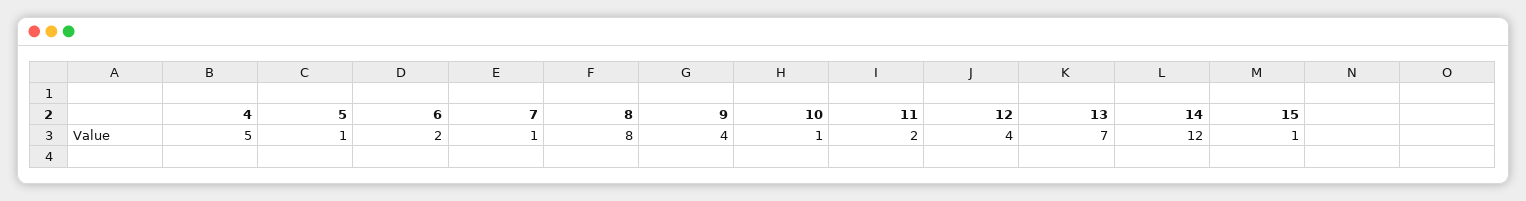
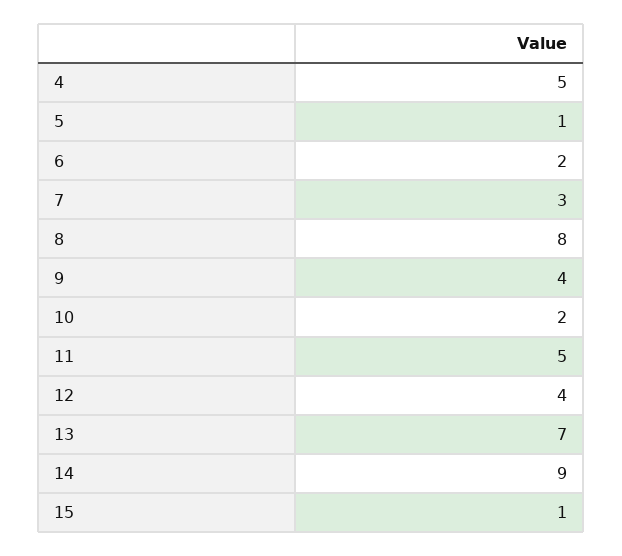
  {
    "4": 5,
    "5": 1,
    "6": 2,
-   "7": 1,
+   "7": 3,
    "8": 8,
    "9": 4,
-   "10": 1,
+   "10": 2,
-   "11": 2,
+   "11": 5,
    "12": 4,
    "13": 7,
-   "14": 12,
+   "14": 9,
    "15": 1
  }

